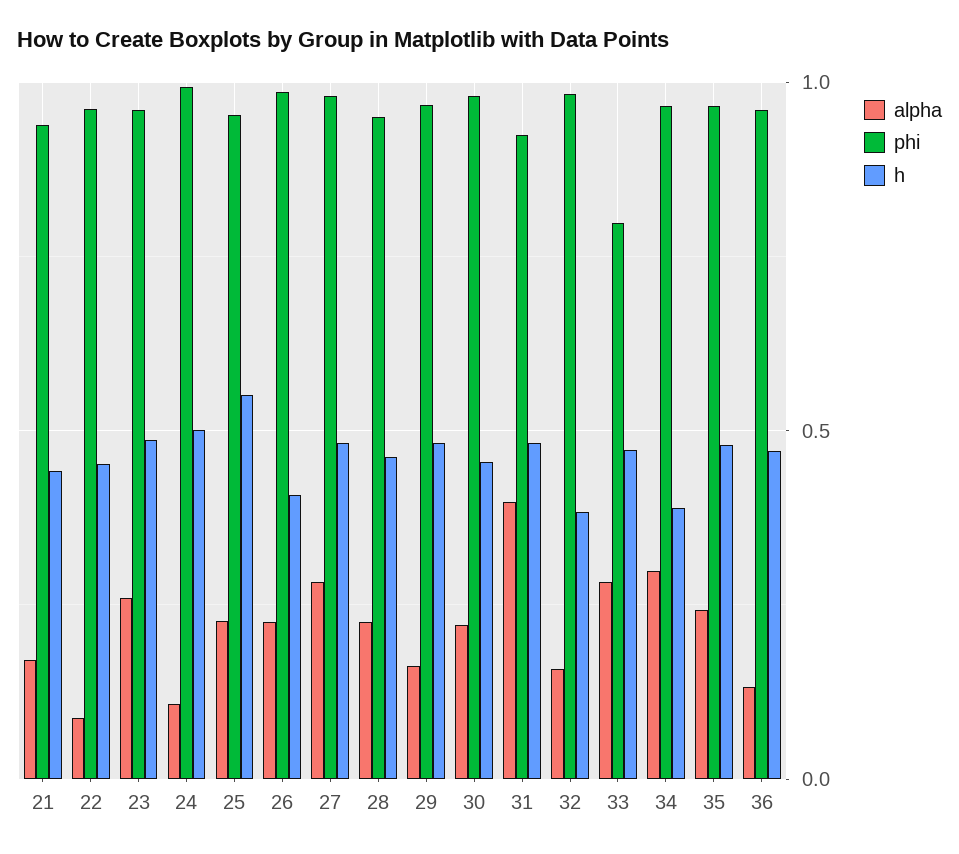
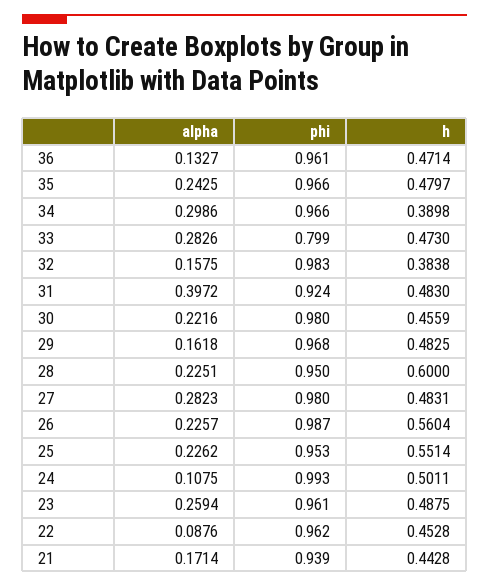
  {
    "alpha": {
      "21": 0.1714,
      "22": 0.0876,
      "23": 0.2594,
      "24": 0.1075,
      "25": 0.2262,
      "26": 0.2257,
      "27": 0.2823,
      "28": 0.2251,
      "29": 0.1618,
      "30": 0.2216,
      "31": 0.3972,
      "32": 0.1575,
      "33": 0.2826,
      "34": 0.2986,
      "35": 0.2425,
      "36": 0.1327
    },
    "phi": {
      "21": 0.939,
      "22": 0.962,
      "23": 0.961,
      "24": 0.993,
      "25": 0.953,
      "26": 0.987,
      "27": 0.98,
      "28": 0.95,
      "29": 0.968,
      "30": 0.98,
      "31": 0.924,
      "32": 0.983,
      "33": 0.799,
      "34": 0.966,
      "35": 0.966,
      "36": 0.961
    },
    "h": {
      "21": 0.4428,
      "22": 0.4528,
      "23": 0.4875,
      "24": 0.5011,
      "25": 0.5514,
-     "26": 0.4,
+     "26": 0.5604,
      "27": 0.4831,
-     "28": 0.45,
+     "28": 0.6,
      "29": 0.4825,
      "30": 0.4559,
      "31": 0.483,
      "32": 0.3838,
      "33": 0.473,
      "34": 0.3898,
      "35": 0.4797,
      "36": 0.4714
    }
  }

